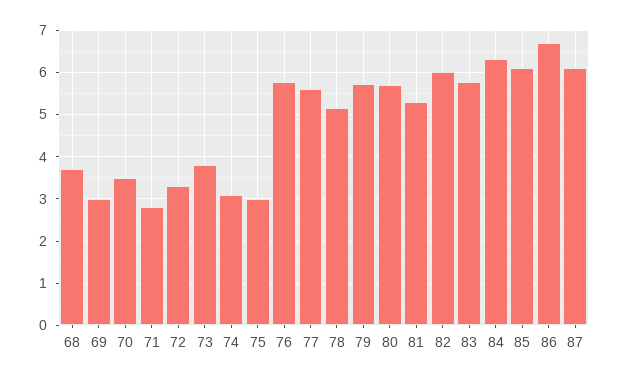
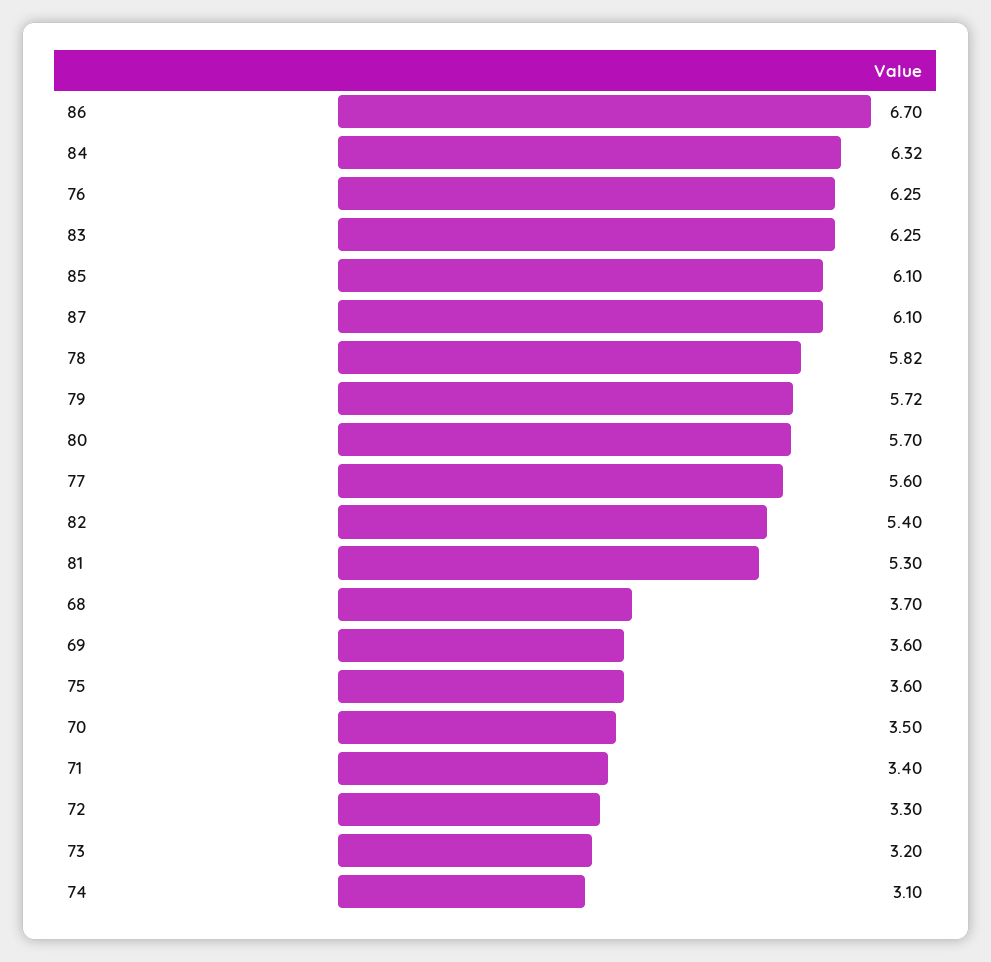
  {
    "68": 3.7,
-   "69": 3,
+   "69": 3.6,
    "70": 3.5,
-   "71": 2.8,
+   "71": 3.4,
    "72": 3.3,
-   "73": 3.8,
+   "73": 3.2,
    "74": 3.1,
-   "75": 3,
+   "75": 3.6,
-   "76": 5.8,
+   "76": 6.25,
    "77": 5.6,
-   "78": 5.2,
+   "78": 5.82,
    "79": 5.72,
    "80": 5.7,
    "81": 5.3,
-   "82": 6,
+   "82": 5.4,
-   "83": 5.8,
+   "83": 6.25,
    "84": 6.32,
    "85": 6.1,
    "86": 6.7,
    "87": 6.1
  }

